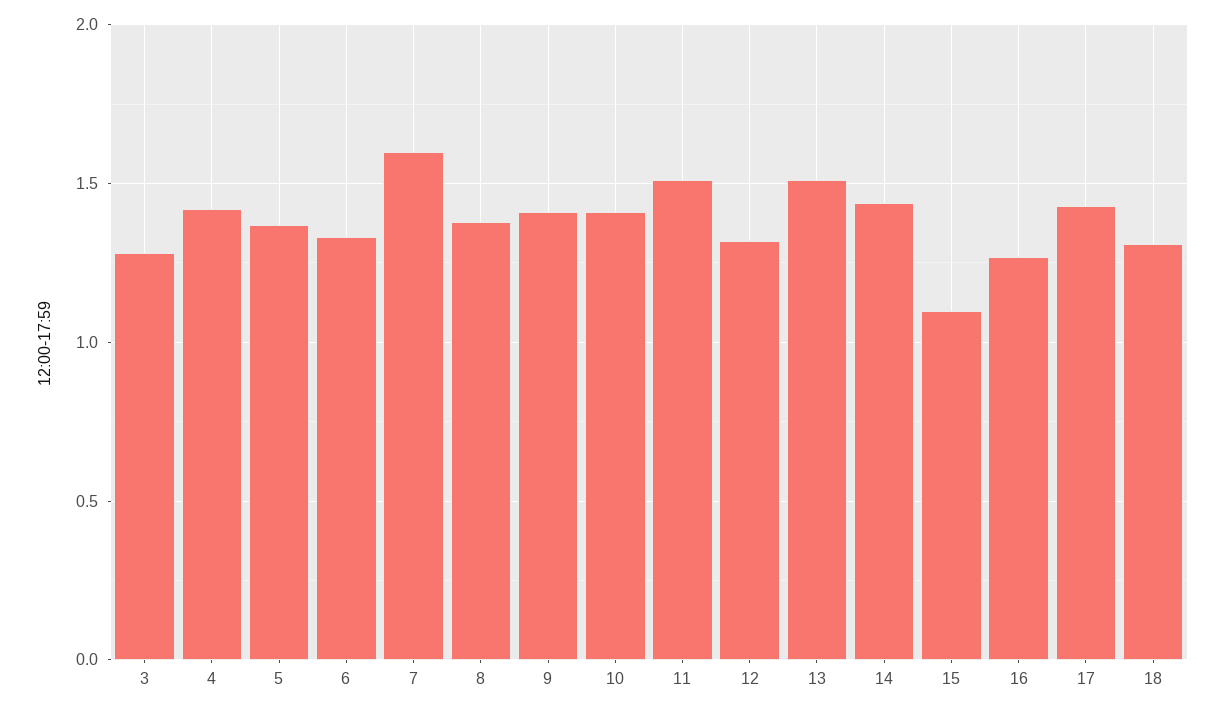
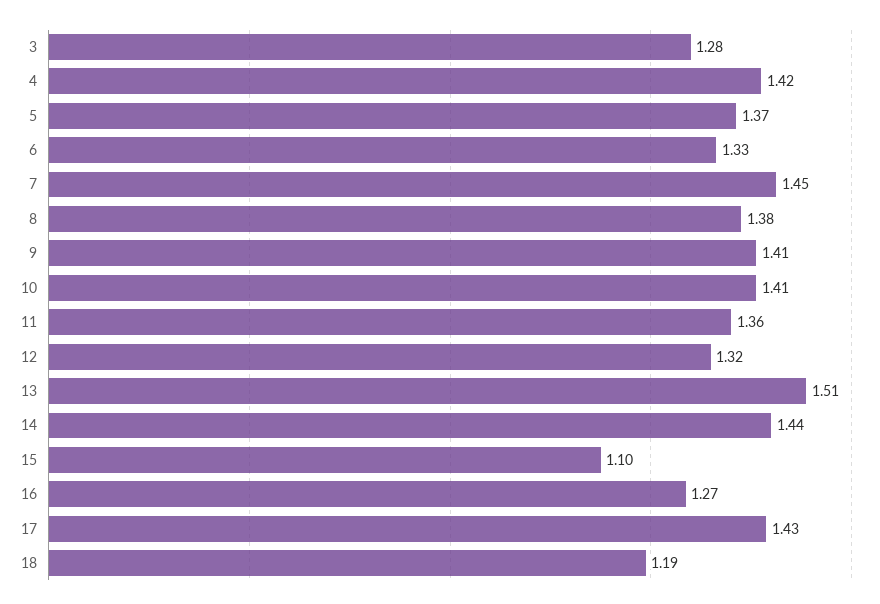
  {
    "3": 1.28,
    "4": 1.42,
    "5": 1.37,
    "6": 1.33,
-   "7": 1.6,
+   "7": 1.45,
    "8": 1.38,
    "9": 1.41,
    "10": 1.41,
-   "11": 1.5,
+   "11": 1.36,
    "12": 1.32,
    "13": 1.51,
    "14": 1.44,
    "15": 1.1,
    "16": 1.27,
    "17": 1.43,
-   "18": 1.3
+   "18": 1.19
  }

